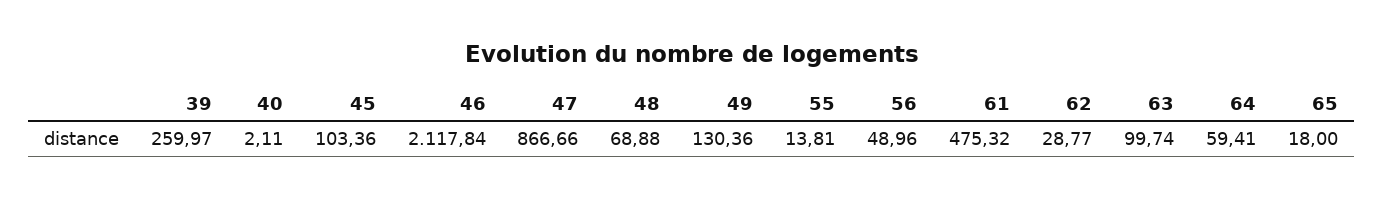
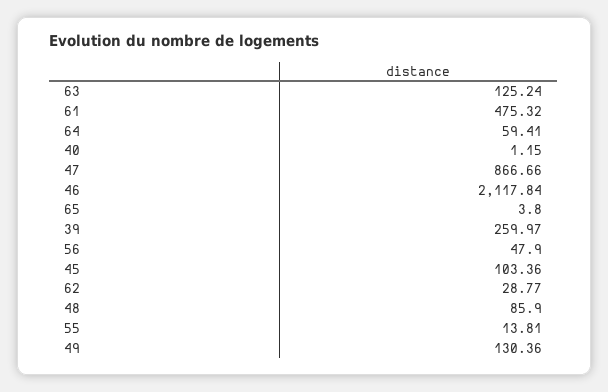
  {
    "39": 259.97,
-   "40": 2.11,
+   "40": 1.15,
    "45": 103.36,
    "46": 2117.84,
    "47": 866.66,
-   "48": 68.88,
+   "48": 85.9,
    "49": 130.36,
    "55": 13.81,
-   "56": 48.96,
+   "56": 47.9,
    "61": 475.32,
    "62": 28.77,
-   "63": 99.74,
+   "63": 125.24,
    "64": 59.41,
-   "65": 18
+   "65": 3.8
  }

